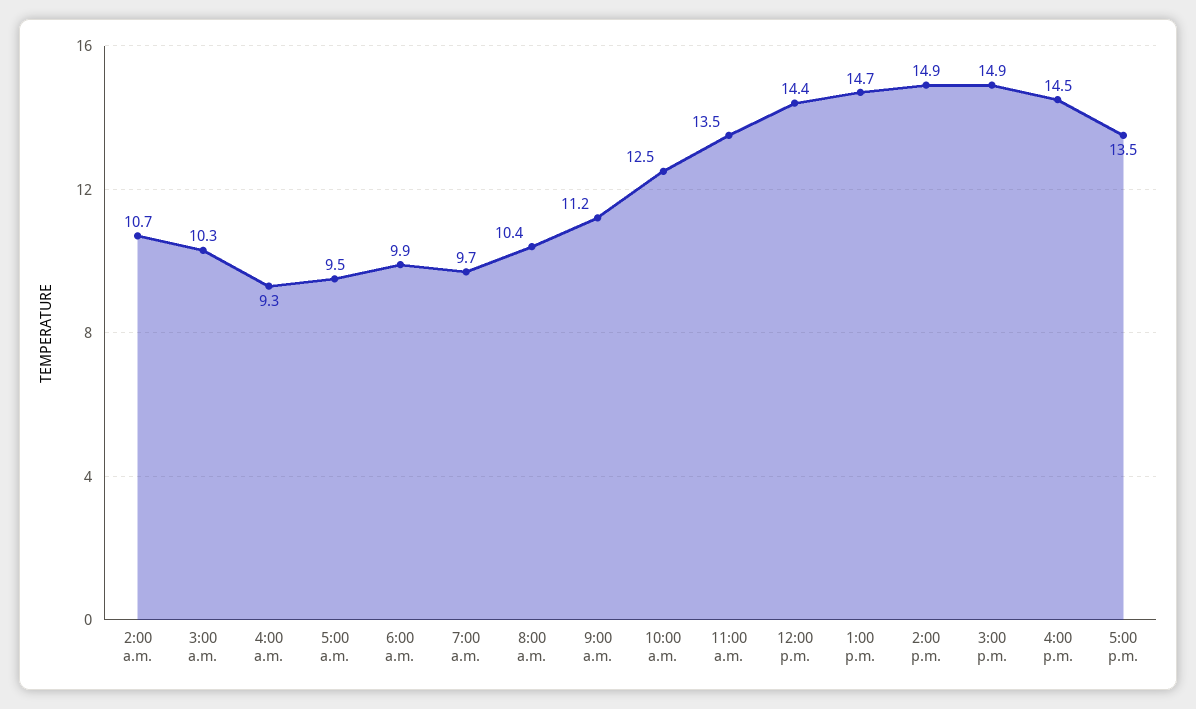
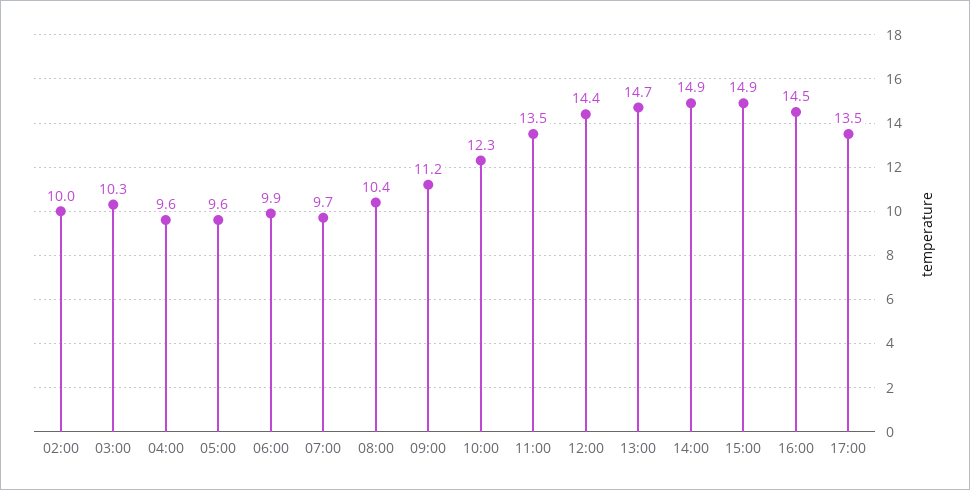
  {
-   "2:00 a.m.": 10.7,
+   "2:00 a.m.": 10,
    "3:00 a.m.": 10.3,
-   "4:00 a.m.": 9.3,
+   "4:00 a.m.": 9.6,
-   "5:00 a.m.": 9.5,
+   "5:00 a.m.": 9.6,
    "6:00 a.m.": 9.9,
    "7:00 a.m.": 9.7,
    "8:00 a.m.": 10.4,
    "9:00 a.m.": 11.2,
-   "10:00 a.m.": 12.5,
+   "10:00 a.m.": 12.3,
    "11:00 a.m.": 13.5,
    "12:00 p.m.": 14.4,
    "1:00 p.m.": 14.7,
    "2:00 p.m.": 14.9,
    "3:00 p.m.": 14.9,
    "4:00 p.m.": 14.5,
    "5:00 p.m.": 13.5
  }

